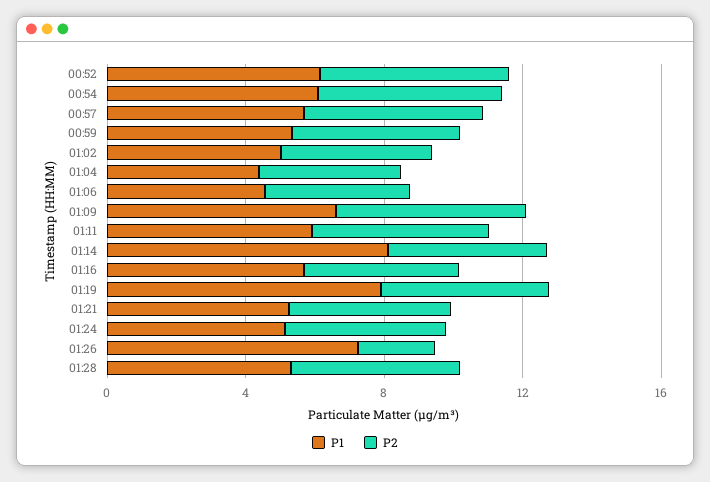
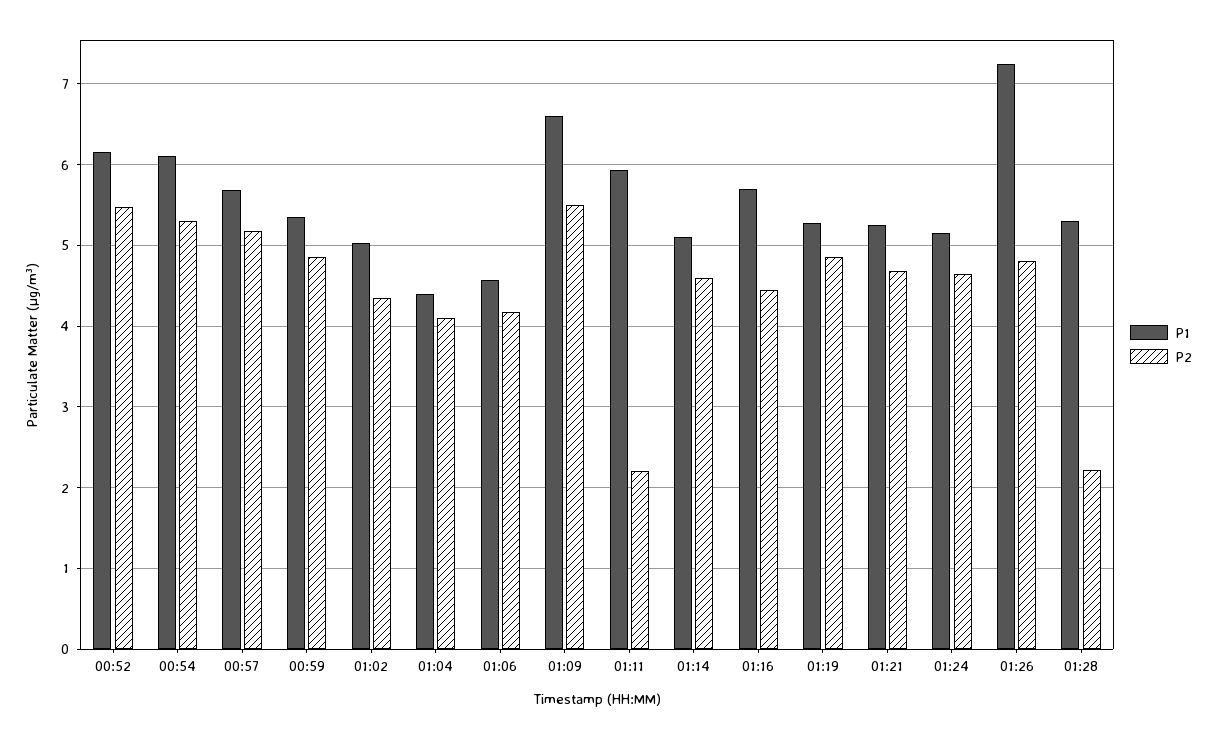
  {
    "P1": {
      "00:52": 6.2,
      "00:54": 6.1,
      "00:57": 5.7,
      "00:59": 5.4,
      "01:02": 5,
      "01:04": 4.4,
      "01:06": 4.6,
      "01:09": 6.6,
      "01:11": 5.9,
-     "01:14": 8,
+     "01:14": 5.1,
      "01:16": 5.7,
-     "01:19": 8,
+     "01:19": 5.3,
      "01:21": 5.3,
      "01:24": 5.2,
      "01:26": 7.3,
      "01:28": 5.3
    },
    "P2": {
      "00:52": 5.5,
      "00:54": 5.3,
      "00:57": 5.2,
      "00:59": 4.9,
      "01:02": 4.4,
      "01:04": 4.1,
      "01:06": 4.2,
      "01:09": 5.5,
-     "01:11": 5,
+     "01:11": 2.2,
      "01:14": 4.6,
      "01:16": 4.5,
      "01:19": 4.9,
      "01:21": 4.7,
      "01:24": 4.7,
-     "01:26": 2,
+     "01:26": 4.8,
-     "01:28": 5
+     "01:28": 2.2
    }
  }

